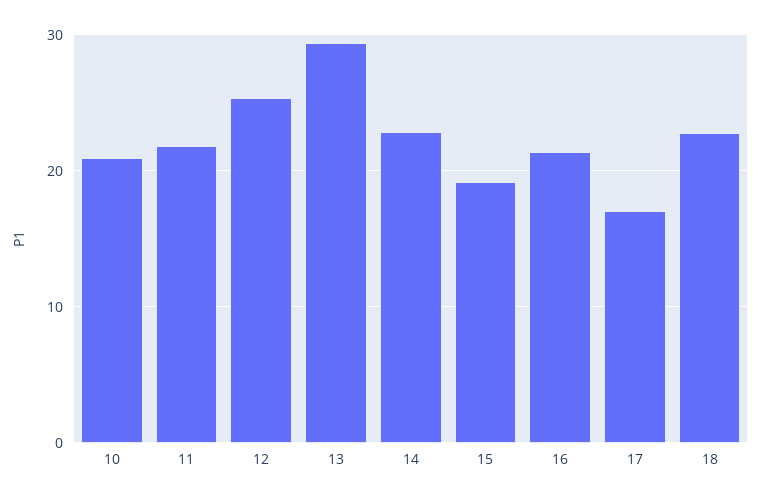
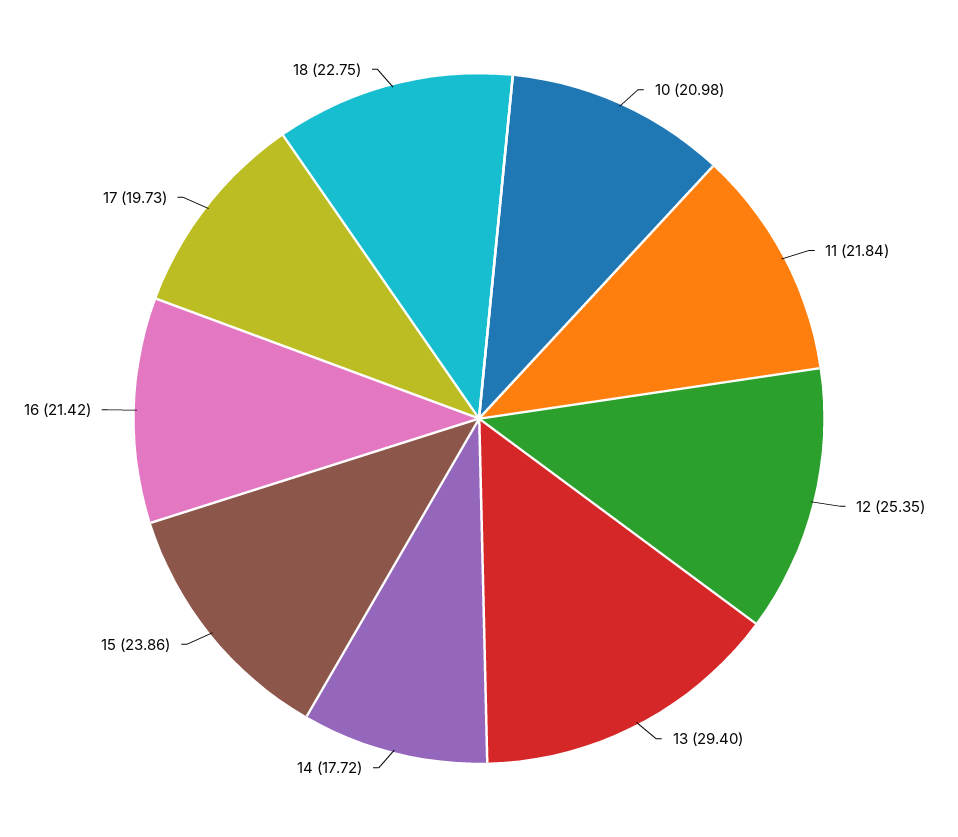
  {
    "10": 20.98,
    "11": 21.84,
    "12": 25.35,
    "13": 29.4,
-   "14": 23,
+   "14": 17.72,
-   "15": 19,
+   "15": 23.86,
    "16": 21.42,
-   "17": 17,
+   "17": 19.73,
    "18": 22.75
  }

